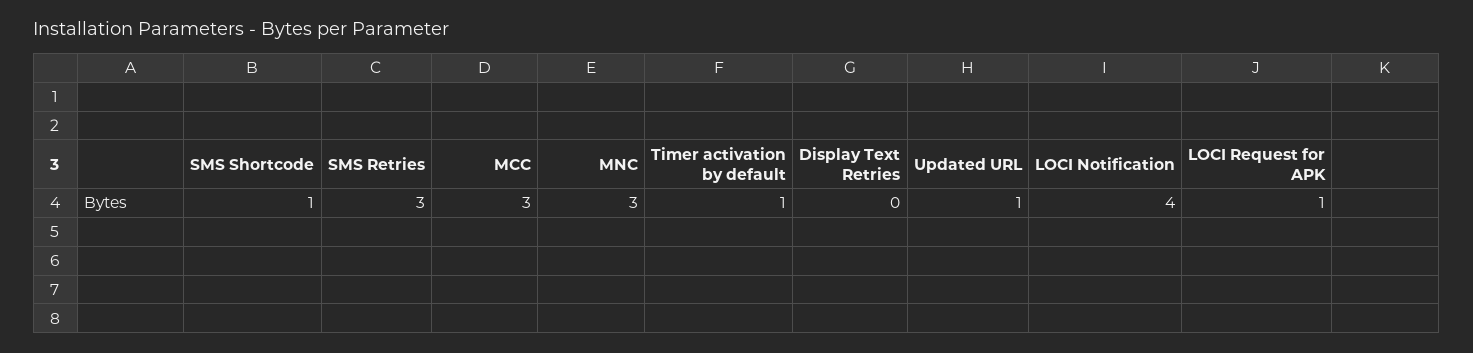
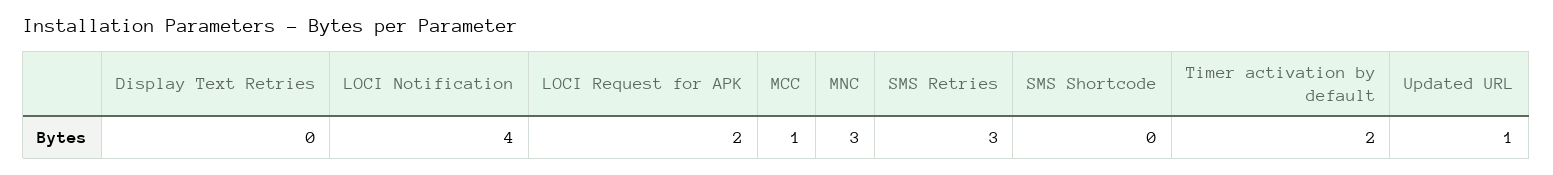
  {
-   "SMS Shortcode": 1,
+   "SMS Shortcode": 0,
    "SMS Retries": 3,
-   "MCC": 3,
+   "MCC": 1,
    "MNC": 3,
-   "Timer activation by default": 1,
+   "Timer activation by default": 2,
    "Display Text Retries": 0,
    "Updated URL": 1,
    "LOCI Notification": 4,
-   "LOCI Request for APK": 1
+   "LOCI Request for APK": 2
  }

